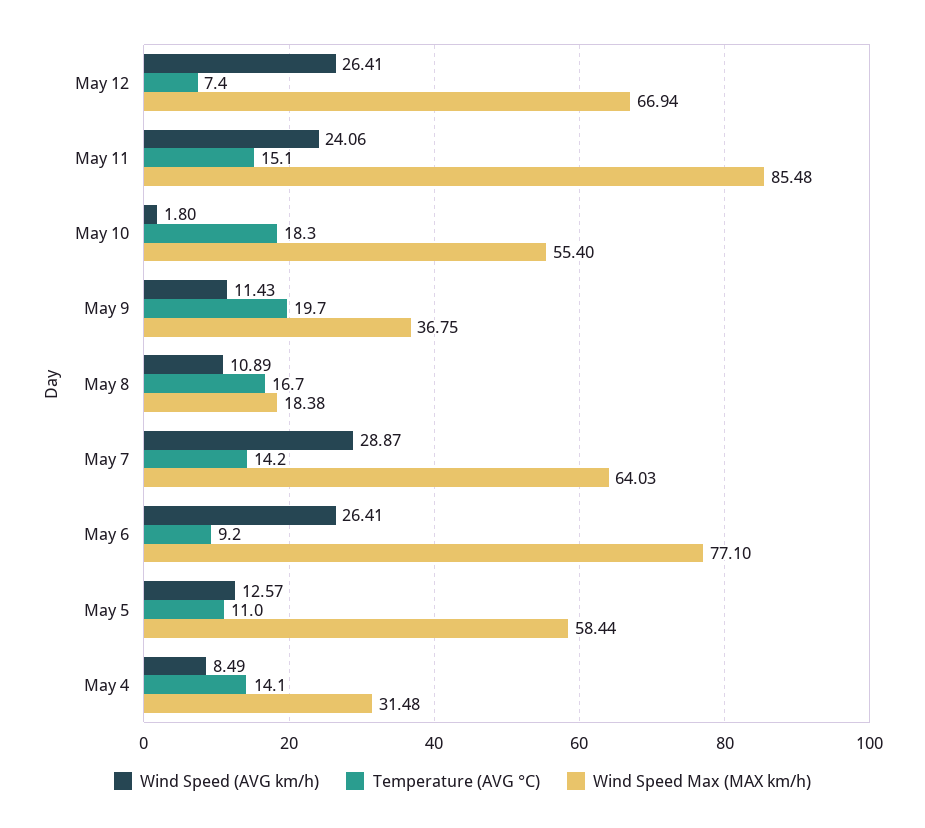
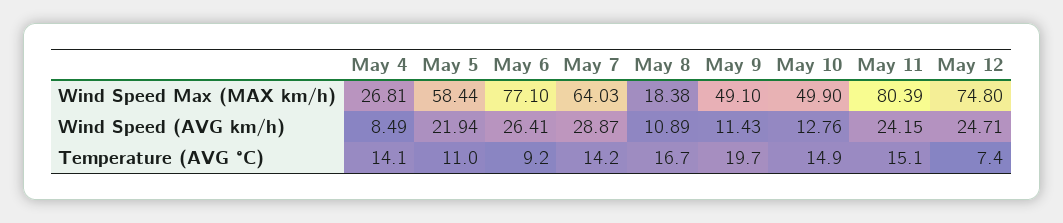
  {
    "Wind Speed (AVG km/h)": {
-     "May 12": 26.41,
+     "May 12": 24.71,
-     "May 11": 24.06,
+     "May 11": 24.15,
-     "May 10": 1.8,
+     "May 10": 12.76,
      "May 9": 11.43,
      "May 8": 10.89,
      "May 7": 28.87,
      "May 6": 26.41,
-     "May 5": 12.57,
+     "May 5": 21.94,
      "May 4": 8.49
    },
    "Temperature (AVG °C)": {
      "May 12": 7.4,
      "May 11": 15.1,
-     "May 10": 18.3,
+     "May 10": 14.9,
      "May 9": 19.7,
      "May 8": 16.7,
      "May 7": 14.2,
      "May 6": 9.2,
      "May 5": 11,
      "May 4": 14.1
    },
    "Wind Speed Max (MAX km/h)": {
-     "May 12": 66.94,
+     "May 12": 74.8,
-     "May 11": 85.48,
+     "May 11": 80.39,
-     "May 10": 55.4,
+     "May 10": 49.9,
-     "May 9": 36.75,
+     "May 9": 49.1,
      "May 8": 18.38,
      "May 7": 64.03,
      "May 6": 77.1,
      "May 5": 58.44,
-     "May 4": 31.48
+     "May 4": 26.81
    }
  }

